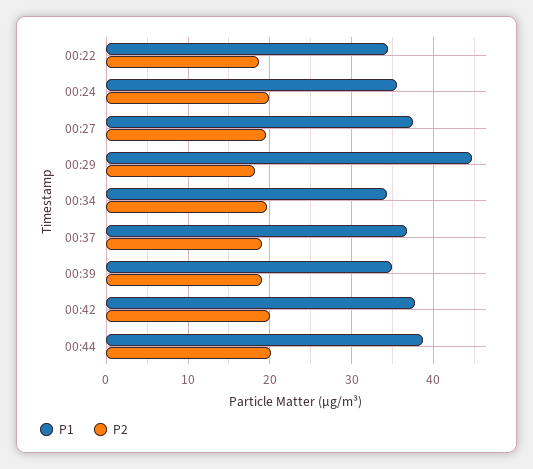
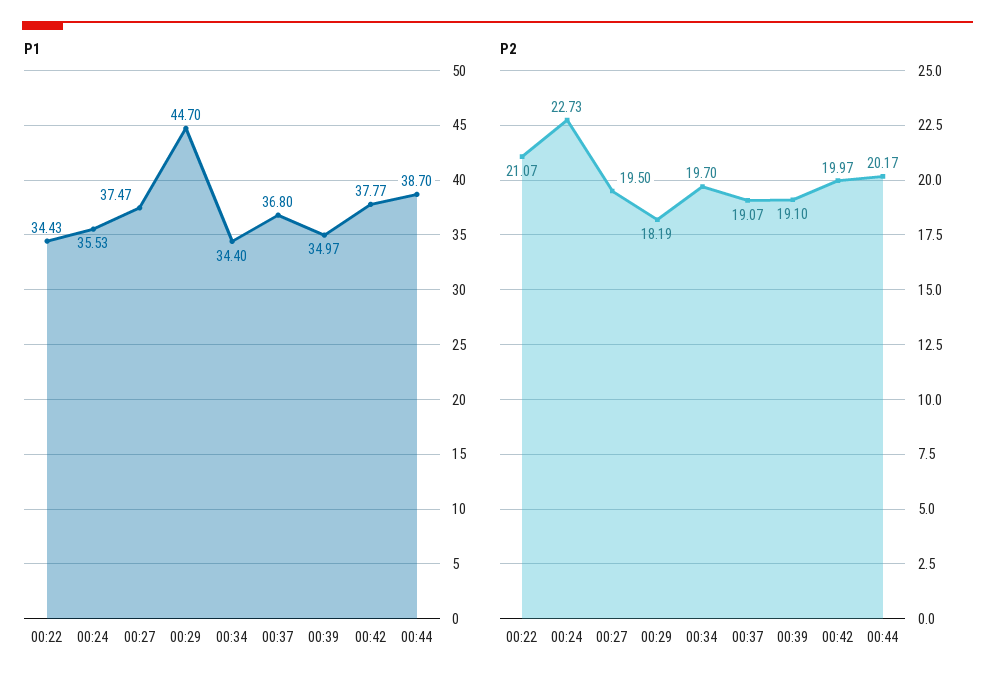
  {
    "P1": {
      "00:22": 34.43,
      "00:24": 35.53,
      "00:27": 37.47,
      "00:29": 44.7,
      "00:34": 34.4,
      "00:37": 36.8,
      "00:39": 34.97,
      "00:42": 37.77,
      "00:44": 38.7
    },
    "P2": {
-     "00:22": 19,
+     "00:22": 21.07,
-     "00:24": 20,
+     "00:24": 22.73,
      "00:27": 19.5,
      "00:29": 18.19,
      "00:34": 19.7,
      "00:37": 19.07,
      "00:39": 19.1,
      "00:42": 19.97,
      "00:44": 20.17
    }
  }

